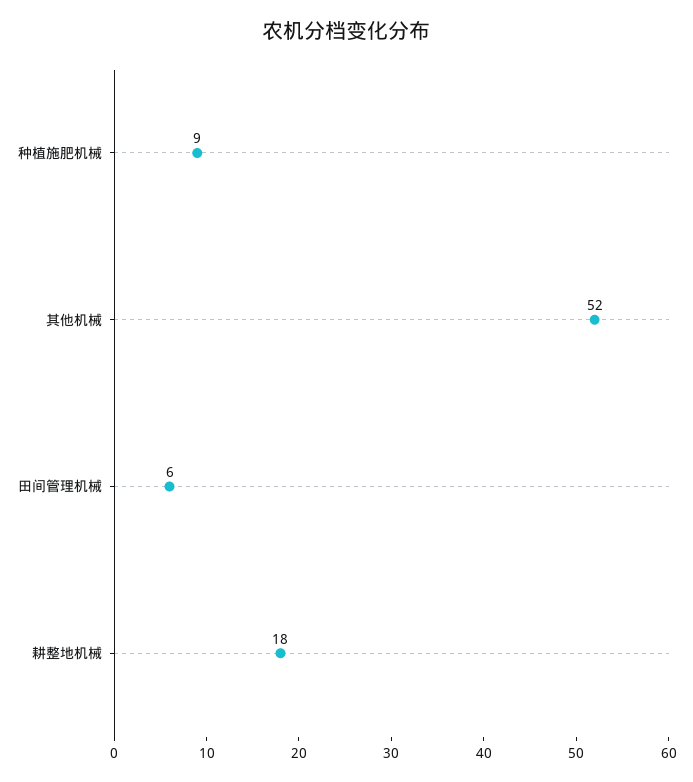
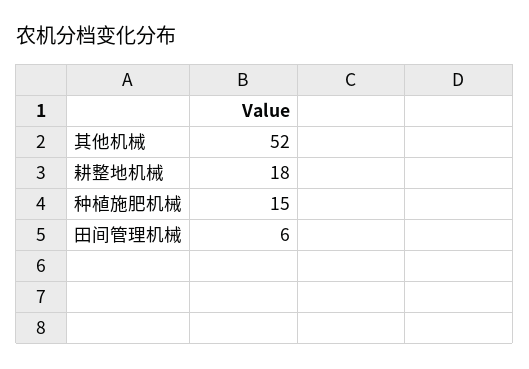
  {
-   "种植施肥机械": 9,
+   "种植施肥机械": 15,
    "其他机械": 52,
    "田间管理机械": 6,
    "耕整地机械": 18
  }

